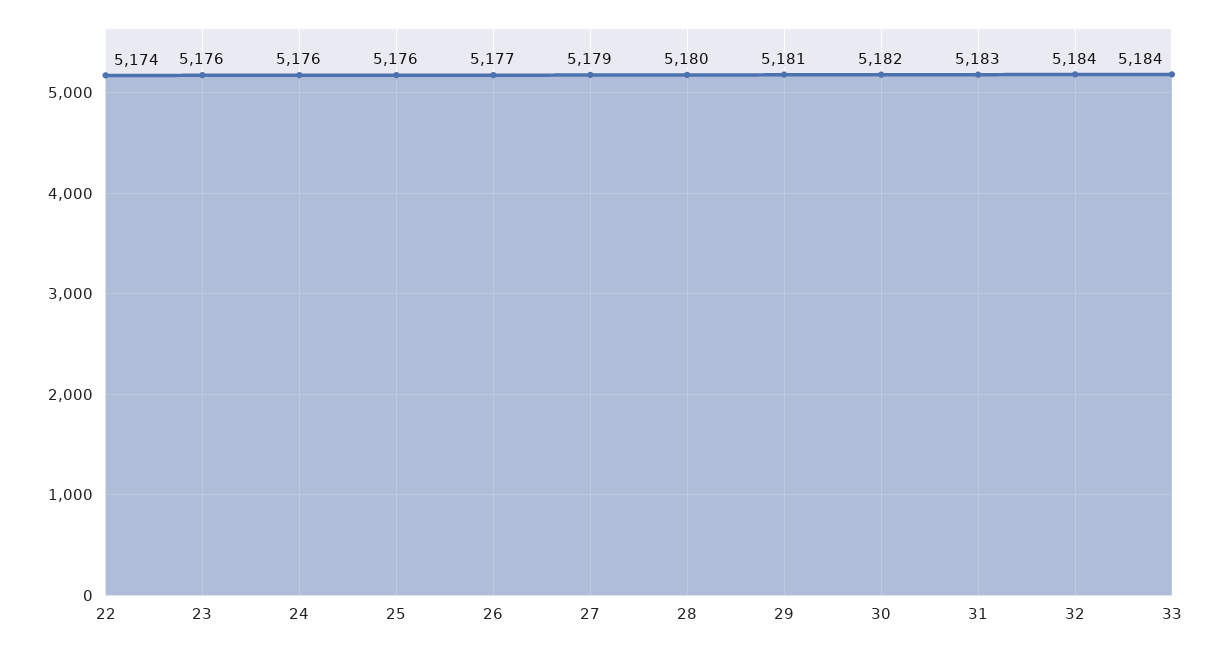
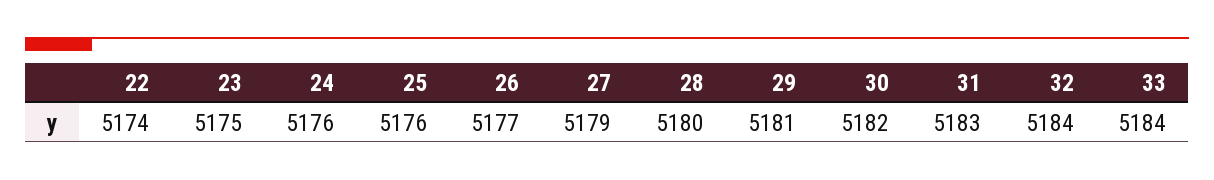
  {
    "22": 5174,
-   "23": 5176,
+   "23": 5175,
    "24": 5176,
    "25": 5176,
    "26": 5177,
    "27": 5179,
    "28": 5180,
    "29": 5181,
    "30": 5182,
    "31": 5183,
    "32": 5184,
    "33": 5184
  }

